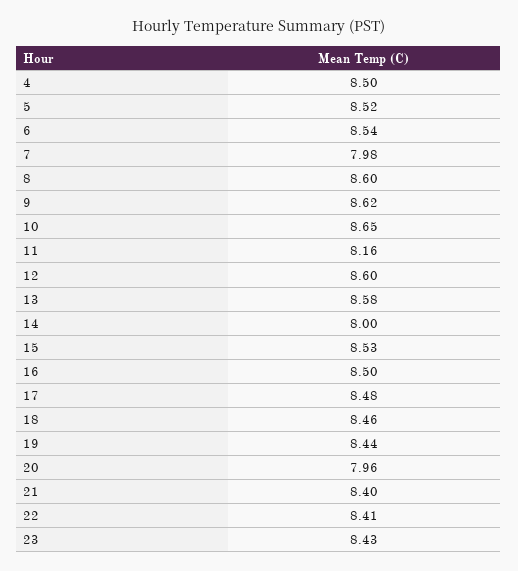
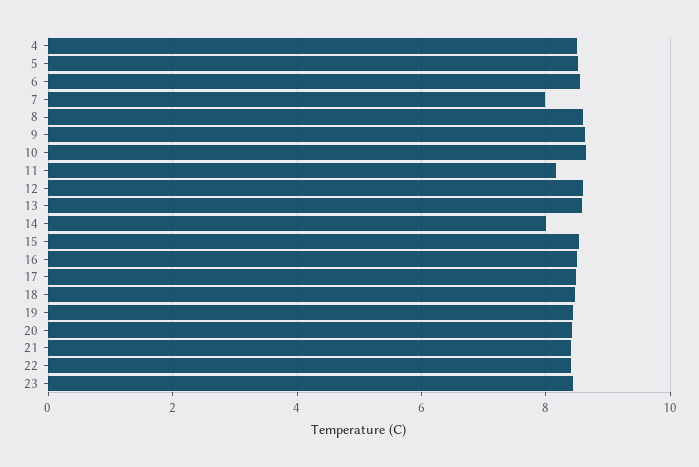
  {
    "4": 8.5,
    "5": 8.52,
    "6": 8.54,
    "7": 7.98,
    "8": 8.6,
    "9": 8.62,
    "10": 8.65,
    "11": 8.16,
    "12": 8.6,
    "13": 8.58,
    "14": 8,
    "15": 8.53,
    "16": 8.5,
    "17": 8.48,
    "18": 8.46,
    "19": 8.44,
-   "20": 7.96,
+   "20": 8.4,
    "21": 8.4,
    "22": 8.41,
    "23": 8.43
  }

